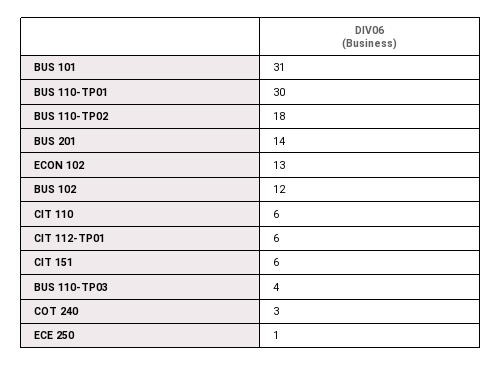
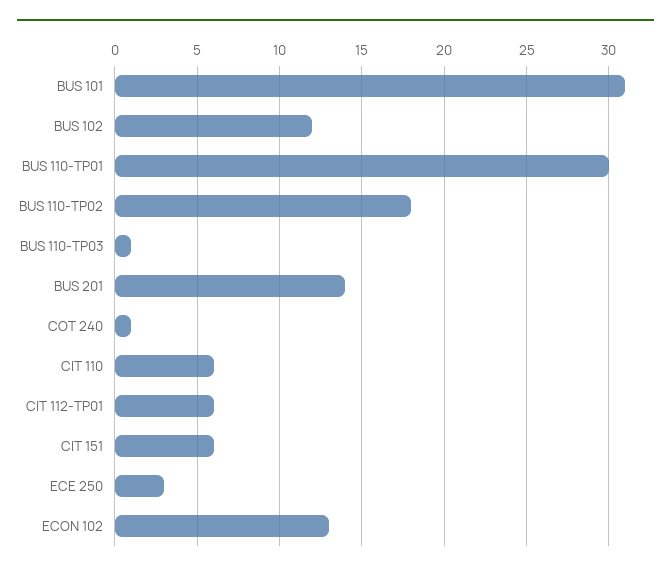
  {
    "BUS 101": 31,
    "BUS 110-TP01": 30,
    "BUS 110-TP02": 18,
    "BUS 201": 14,
    "ECON 102": 13,
    "BUS 102": 12,
    "CIT 110": 6,
    "CIT 112-TP01": 6,
    "CIT 151": 6,
-   "BUS 110-TP03": 4,
+   "BUS 110-TP03": 1,
-   "COT 240": 3,
+   "COT 240": 1,
-   "ECE 250": 1
+   "ECE 250": 3
  }

